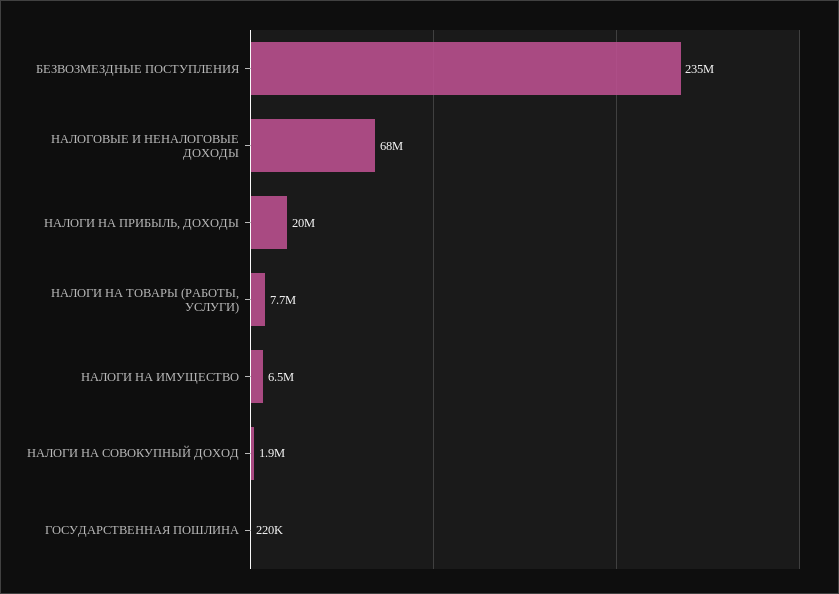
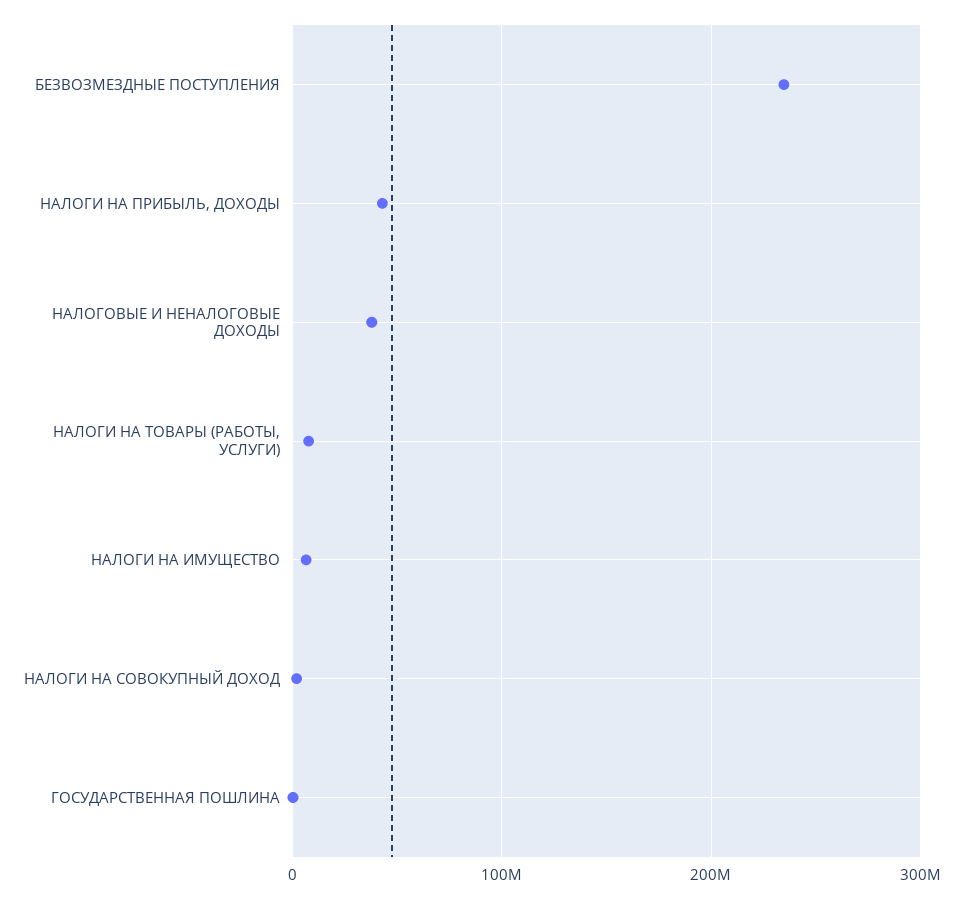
  {
    "БЕЗВОЗМЕЗДНЫЕ ПОСТУПЛЕНИЯ": 235000000,
-   "НАЛОГОВЫЕ И НЕНАЛОГОВЫЕ ДОХОДЫ": 68000000,
+   "НАЛОГОВЫЕ И НЕНАЛОГОВЫЕ ДОХОДЫ": 40000000,
-   "НАЛОГИ НА ПРИБЫЛЬ, ДОХОДЫ": 20000000,
+   "НАЛОГИ НА ПРИБЫЛЬ, ДОХОДЫ": 40000000,
    "НАЛОГИ НА ТОВАРЫ (РАБОТЫ, УСЛУГИ)": 7700000,
    "НАЛОГИ НА ИМУЩЕСТВО": 6500000,
    "НАЛОГИ НА СОВОКУПНЫЙ ДОХОД": 1900000,
    "ГОСУДАРСТВЕННАЯ ПОШЛИНА": 220000
  }

